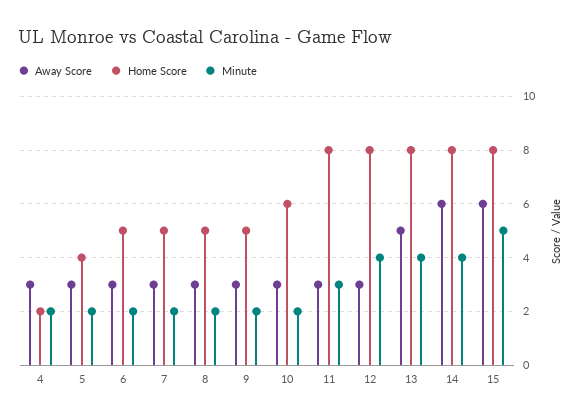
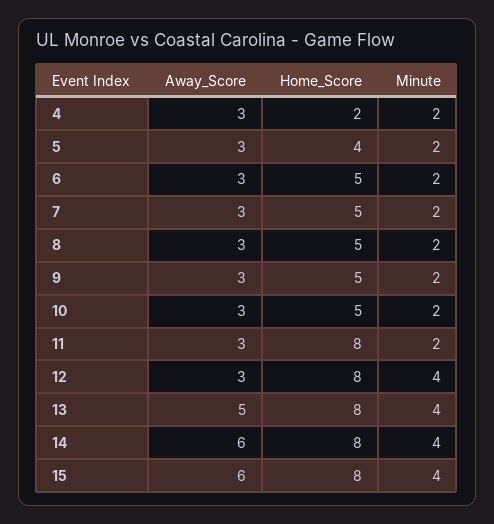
  {
    "Away Score": {
      "4": 3,
      "5": 3,
      "6": 3,
      "7": 3,
      "8": 3,
      "9": 3,
      "10": 3,
      "11": 3,
      "12": 3,
      "13": 5,
      "14": 6,
      "15": 6
    },
    "Home Score": {
      "4": 2,
      "5": 4,
      "6": 5,
      "7": 5,
      "8": 5,
      "9": 5,
-     "10": 6,
+     "10": 5,
      "11": 8,
      "12": 8,
      "13": 8,
      "14": 8,
      "15": 8
    },
    "Minute": {
      "4": 2,
      "5": 2,
      "6": 2,
      "7": 2,
      "8": 2,
      "9": 2,
      "10": 2,
-     "11": 3,
+     "11": 2,
      "12": 4,
      "13": 4,
      "14": 4,
-     "15": 5
+     "15": 4
    }
  }

